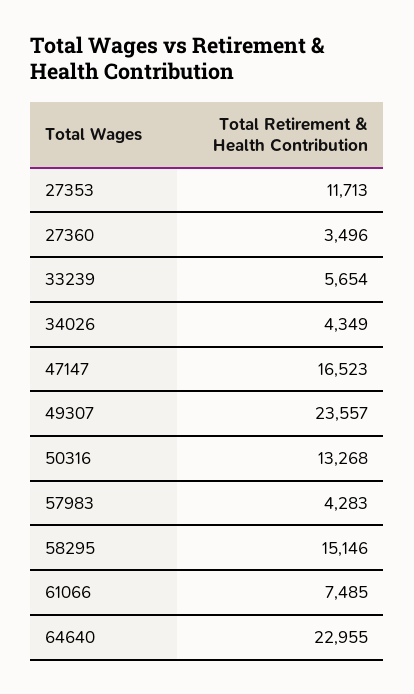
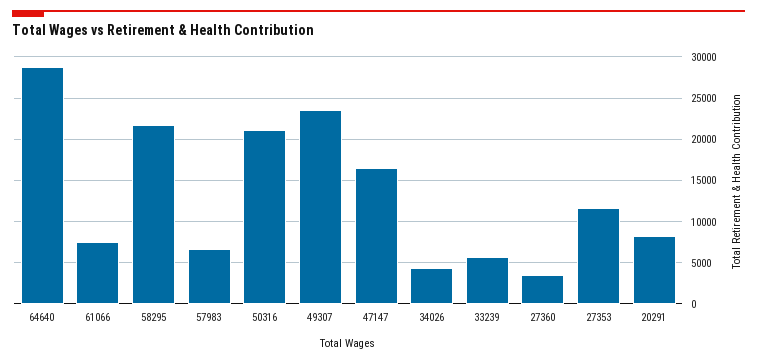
  {
    "27353": 11713,
    "27360": 3496,
    "33239": 5654,
    "34026": 4349,
    "47147": 16523,
    "49307": 23557,
-   "50316": 13268,
+   "50316": 21000,
-   "57983": 4283,
+   "57983": 7000,
-   "58295": 15146,
+   "58295": 22000,
    "61066": 7485,
-   "64640": 22955
+   "64640": 29000,
+   "20291": 8000
  }

